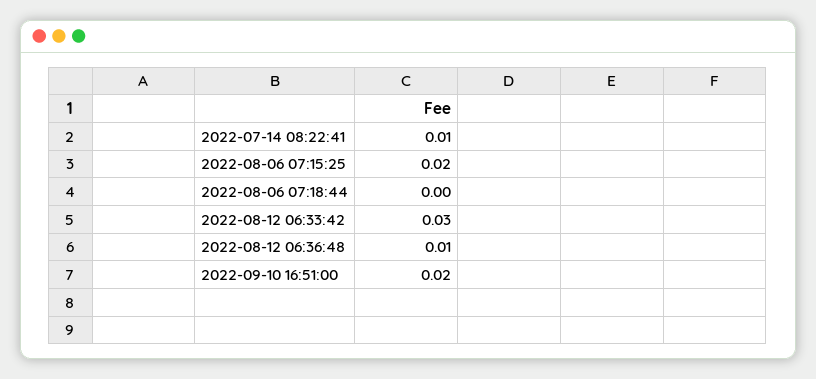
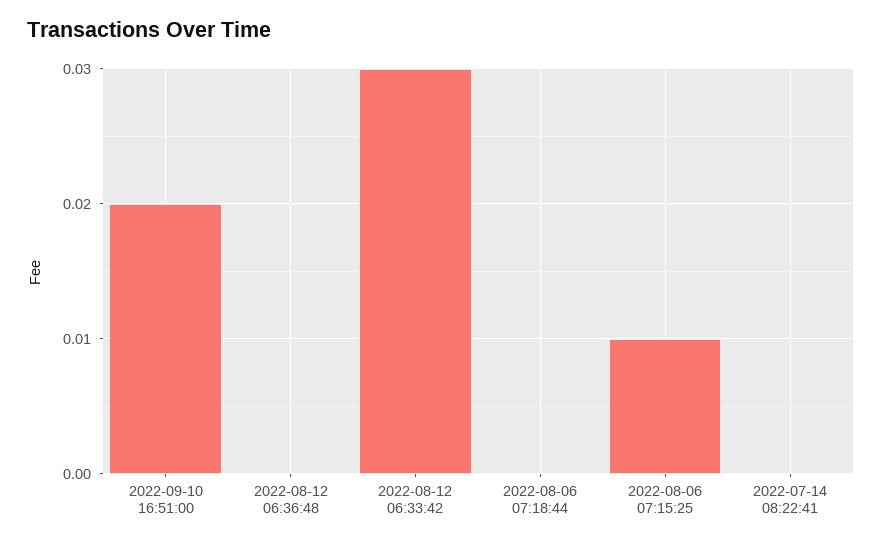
  {
-   "2022-07-14 08:22:41": 0.01,
+   "2022-07-14 08:22:41": 0,
-   "2022-08-06 07:15:25": 0.02,
+   "2022-08-06 07:15:25": 0.01,
    "2022-08-06 07:18:44": 0,
    "2022-08-12 06:33:42": 0.03,
-   "2022-08-12 06:36:48": 0.01,
+   "2022-08-12 06:36:48": 0,
    "2022-09-10 16:51:00": 0.02
  }

